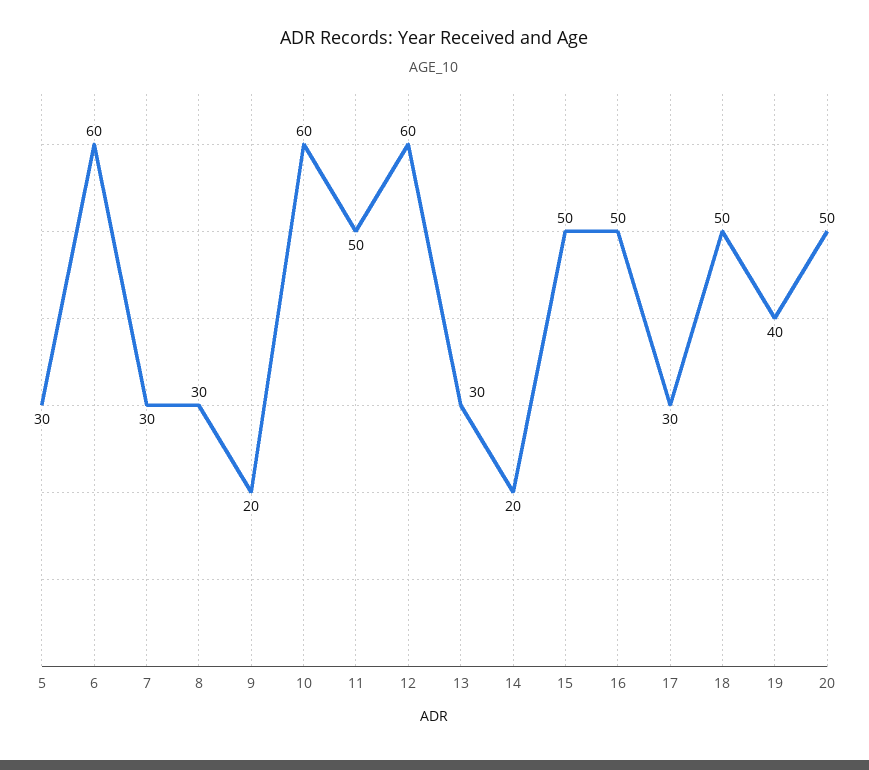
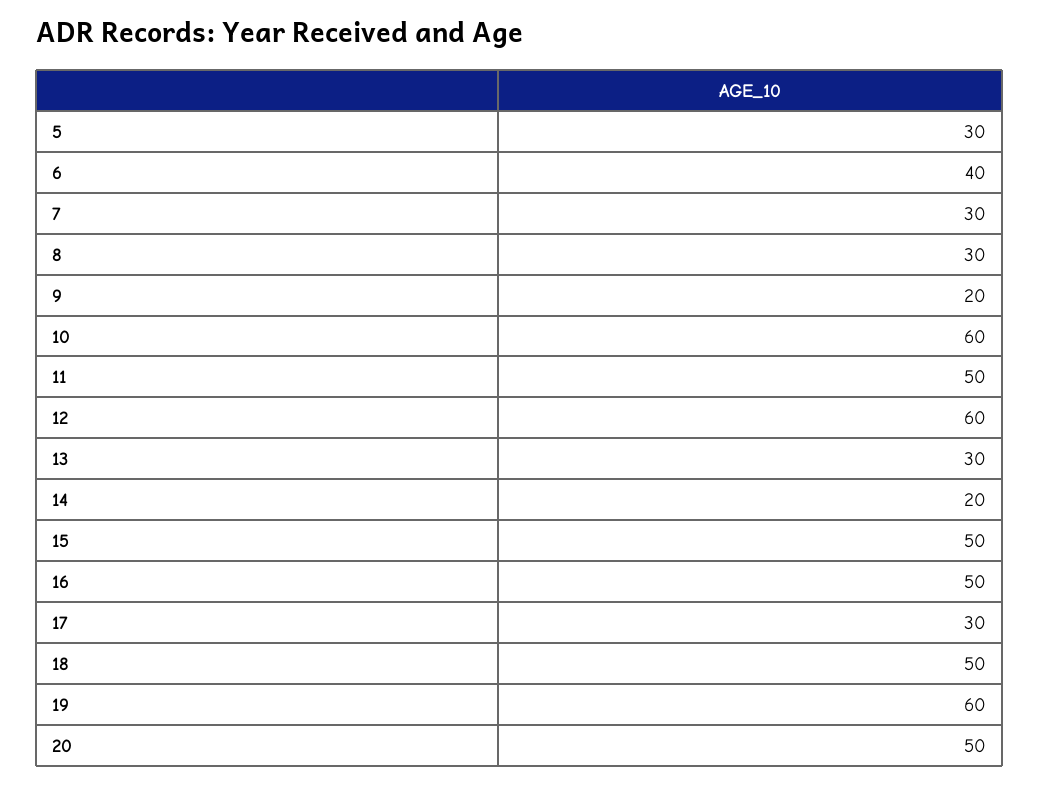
  {
    "5": 30,
-   "6": 60,
+   "6": 40,
    "7": 30,
    "8": 30,
    "9": 20,
    "10": 60,
    "11": 50,
    "12": 60,
    "13": 30,
    "14": 20,
    "15": 50,
    "16": 50,
    "17": 30,
    "18": 50,
-   "19": 40,
+   "19": 60,
    "20": 50
  }

